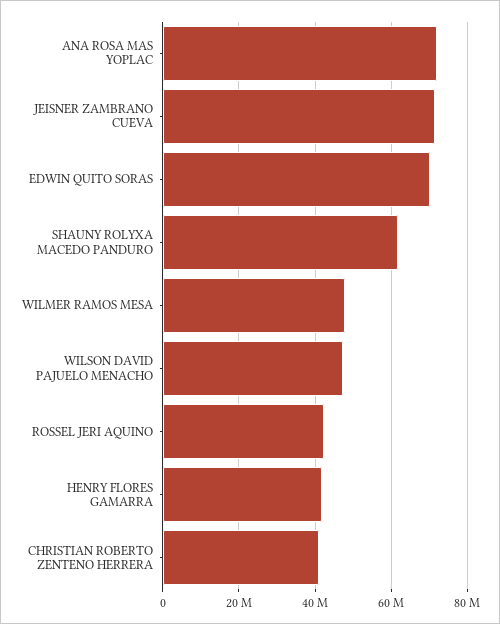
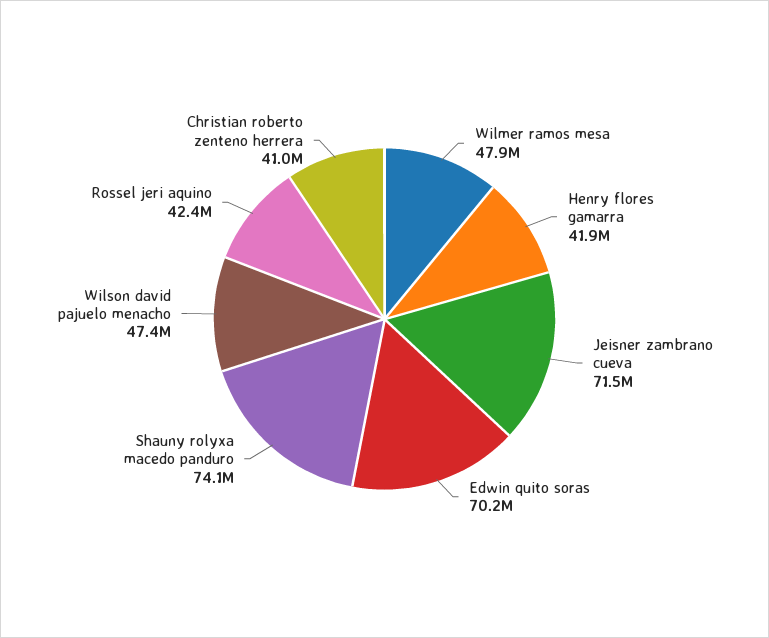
  {
-   "ANA ROSA MAS YOPLAC": 72000000,
    "JEISNER ZAMBRANO CUEVA": 71500000,
    "EDWIN QUITO SORAS": 70200000,
-   "SHAUNY ROLYXA MACEDO PANDURO": 62000000,
+   "SHAUNY ROLYXA MACEDO PANDURO": 74100000,
    "WILMER RAMOS MESA": 47900000,
    "WILSON DAVID PAJUELO MENACHO": 47400000,
    "ROSSEL JERI AQUINO": 42400000,
    "HENRY FLORES GAMARRA": 41900000,
    "CHRISTIAN ROBERTO ZENTENO HERRERA": 41000000
  }

